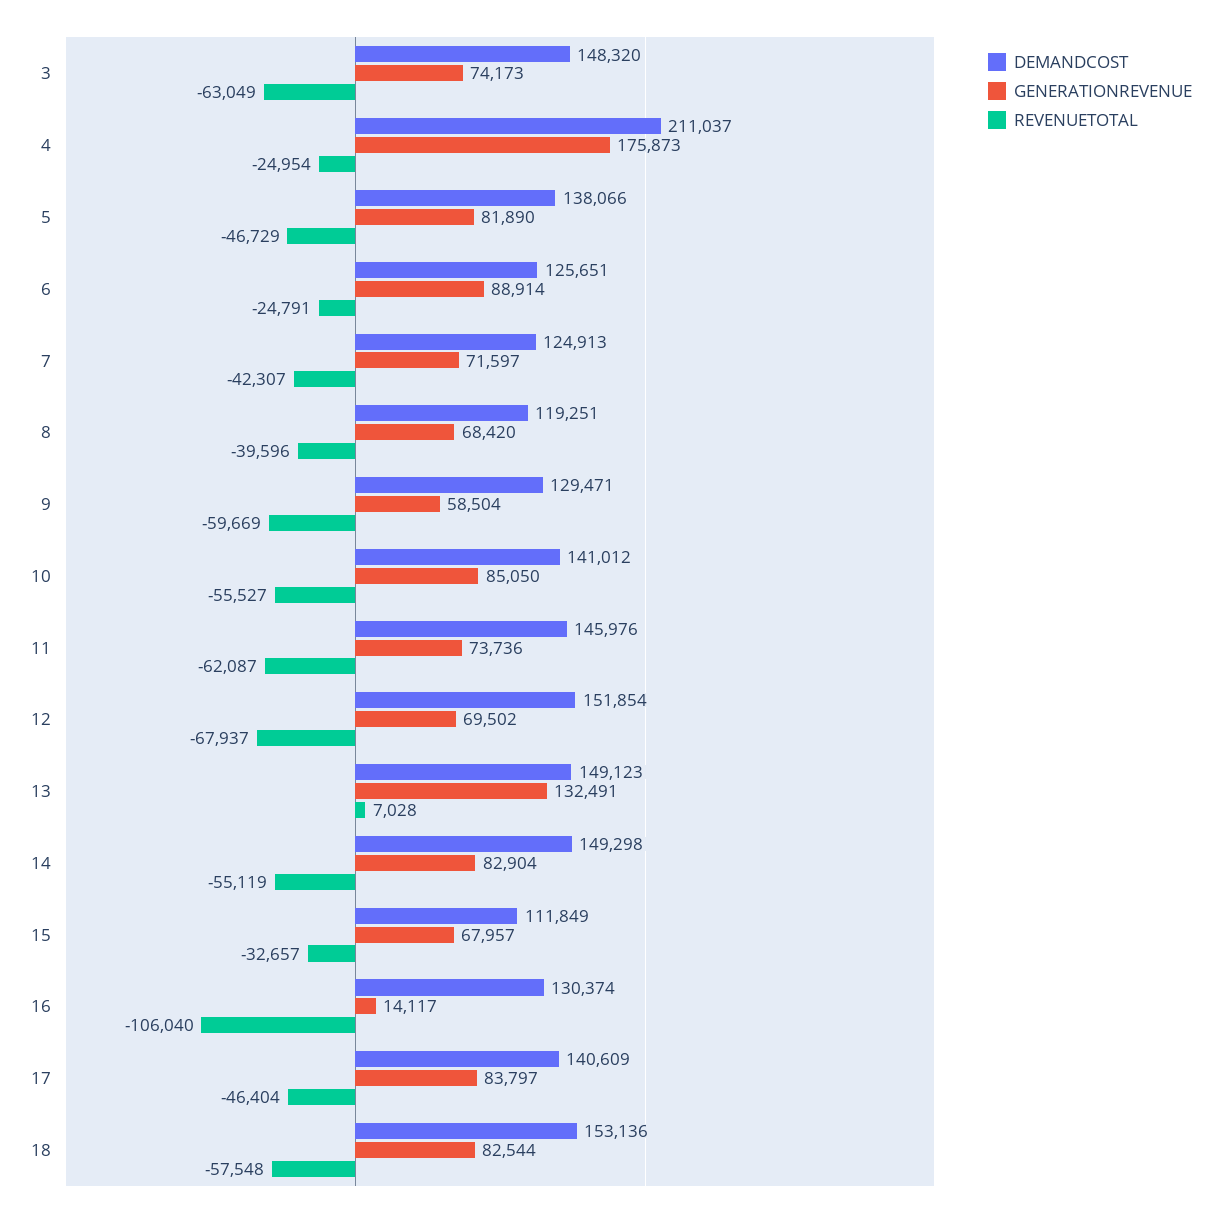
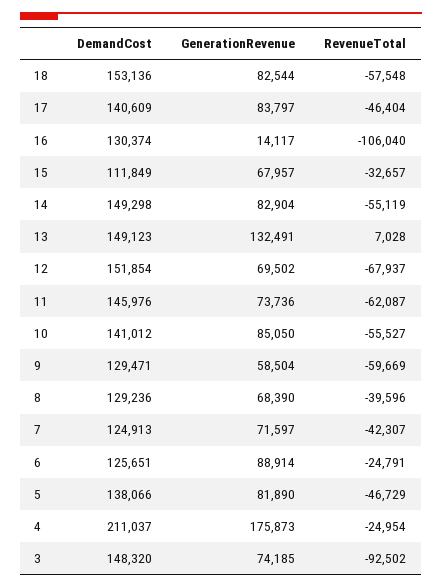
  {
    "DEMANDCOST": {
      "3": 148320,
      "4": 211037,
      "5": 138066,
      "6": 125651,
      "7": 124913,
-     "8": 119251,
+     "8": 129236,
      "9": 129471,
      "10": 141012,
      "11": 145976,
      "12": 151854,
      "13": 149123,
      "14": 149298,
      "15": 111849,
      "16": 130374,
      "17": 140609,
      "18": 153136
    },
    "GENERATIONREVENUE": {
-     "3": 74173,
+     "3": 74185,
      "4": 175873,
      "5": 81890,
      "6": 88914,
      "7": 71597,
-     "8": 68420,
+     "8": 68390,
      "9": 58504,
      "10": 85050,
      "11": 73736,
      "12": 69502,
      "13": 132491,
      "14": 82904,
      "15": 67957,
      "16": 14117,
      "17": 83797,
      "18": 82544
    },
    "REVENUETOTAL": {
-     "3": -63049,
+     "3": -92502,
      "4": -24954,
      "5": -46729,
      "6": -24791,
      "7": -42307,
      "8": -39596,
      "9": -59669,
      "10": -55527,
      "11": -62087,
      "12": -67937,
      "13": 7028,
      "14": -55119,
      "15": -32657,
      "16": -106040,
      "17": -46404,
      "18": -57548
    }
  }

